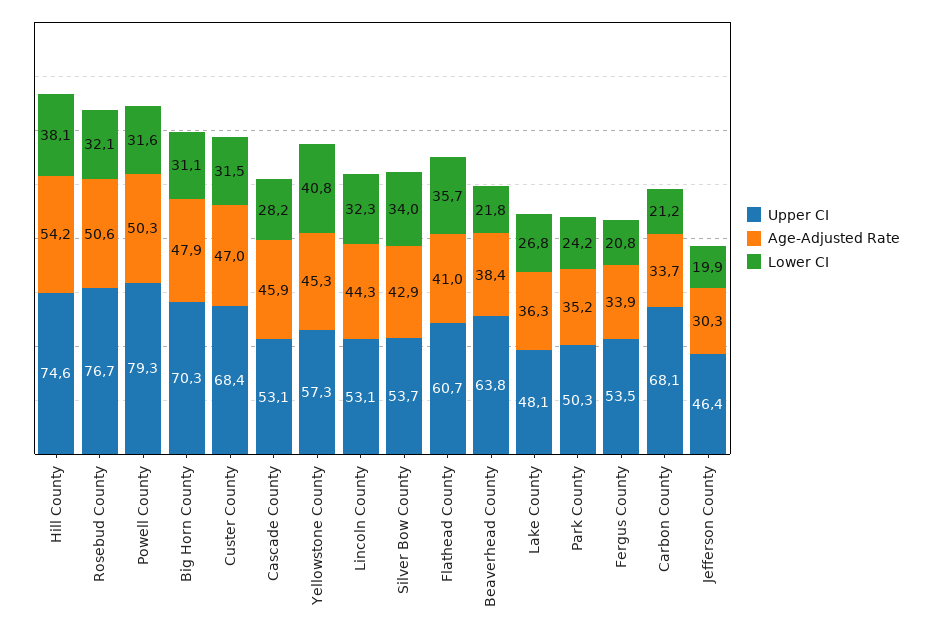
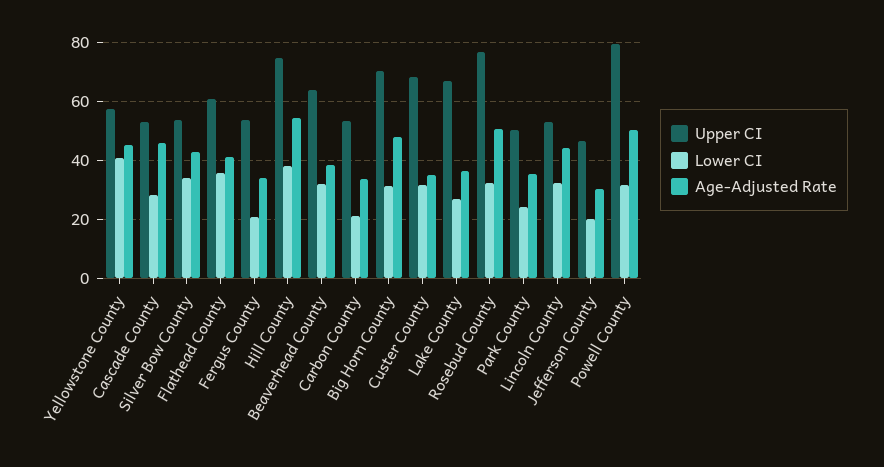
  {
    "Upper CI": {
      "Hill County": 74.6,
      "Rosebud County": 76.7,
      "Powell County": 79.3,
      "Big Horn County": 70.3,
      "Custer County": 68.4,
      "Cascade County": 53.1,
      "Yellowstone County": 57.3,
      "Lincoln County": 53.1,
      "Silver Bow County": 53.7,
      "Flathead County": 60.7,
      "Beaverhead County": 63.8,
-     "Lake County": 48.1,
+     "Lake County": 67.5,
      "Park County": 50.3,
      "Fergus County": 53.5,
-     "Carbon County": 68.1,
+     "Carbon County": 52.5,
      "Jefferson County": 46.4
    },
    "Age-Adjusted Rate": {
      "Hill County": 54.2,
      "Rosebud County": 50.6,
      "Powell County": 50.3,
      "Big Horn County": 47.9,
-     "Custer County": 47,
+     "Custer County": 35,
      "Cascade County": 45.9,
      "Yellowstone County": 45.3,
      "Lincoln County": 44.3,
      "Silver Bow County": 42.9,
      "Flathead County": 41,
      "Beaverhead County": 38.4,
      "Lake County": 36.3,
      "Park County": 35.2,
      "Fergus County": 33.9,
      "Carbon County": 33.7,
      "Jefferson County": 30.3
    },
    "Lower CI": {
      "Hill County": 38.1,
      "Rosebud County": 32.1,
      "Powell County": 31.6,
      "Big Horn County": 31.1,
      "Custer County": 31.5,
      "Cascade County": 28.2,
      "Yellowstone County": 40.8,
      "Lincoln County": 32.3,
      "Silver Bow County": 34,
      "Flathead County": 35.7,
-     "Beaverhead County": 21.8,
+     "Beaverhead County": 32.5,
      "Lake County": 26.8,
      "Park County": 24.2,
      "Fergus County": 20.8,
      "Carbon County": 21.2,
      "Jefferson County": 19.9
    }
  }

